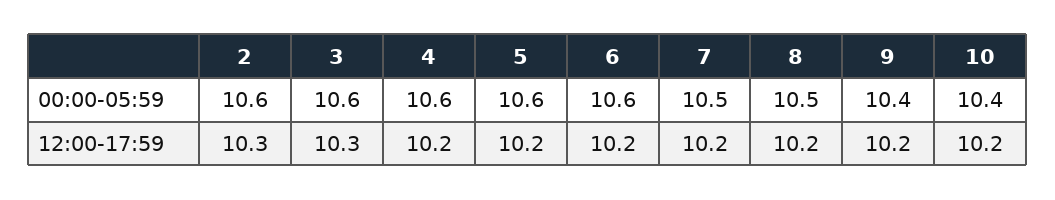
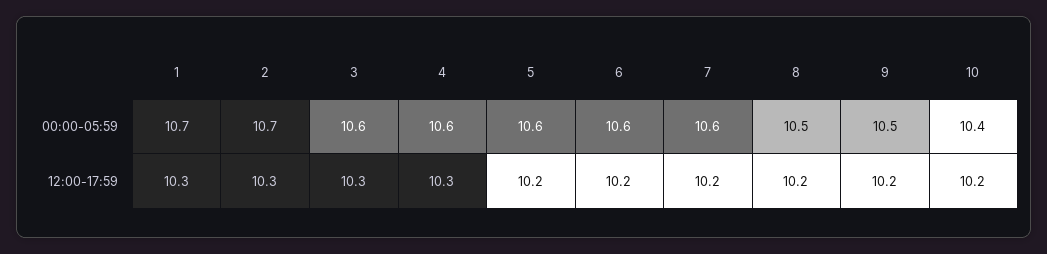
  {
    "2": {
-     "00:00-05:59": 10.6,
+     "00:00-05:59": 10.7,
      "12:00-17:59": 10.3
    },
    "3": {
      "00:00-05:59": 10.6,
      "12:00-17:59": 10.3
    },
    "4": {
      "00:00-05:59": 10.6,
-     "12:00-17:59": 10.2
+     "12:00-17:59": 10.3
    },
    "5": {
      "00:00-05:59": 10.6,
      "12:00-17:59": 10.2
    },
    "6": {
      "00:00-05:59": 10.6,
      "12:00-17:59": 10.2
    },
    "7": {
-     "00:00-05:59": 10.5,
+     "00:00-05:59": 10.6,
      "12:00-17:59": 10.2
    },
    "8": {
      "00:00-05:59": 10.5,
      "12:00-17:59": 10.2
    },
    "9": {
-     "00:00-05:59": 10.4,
+     "00:00-05:59": 10.5,
      "12:00-17:59": 10.2
    },
    "10": {
      "00:00-05:59": 10.4,
      "12:00-17:59": 10.2
-   }
+   },
+   "1": {
+     "00:00-05:59": 10.7,
+     "12:00-17:59": 10.3
+   }
  }

